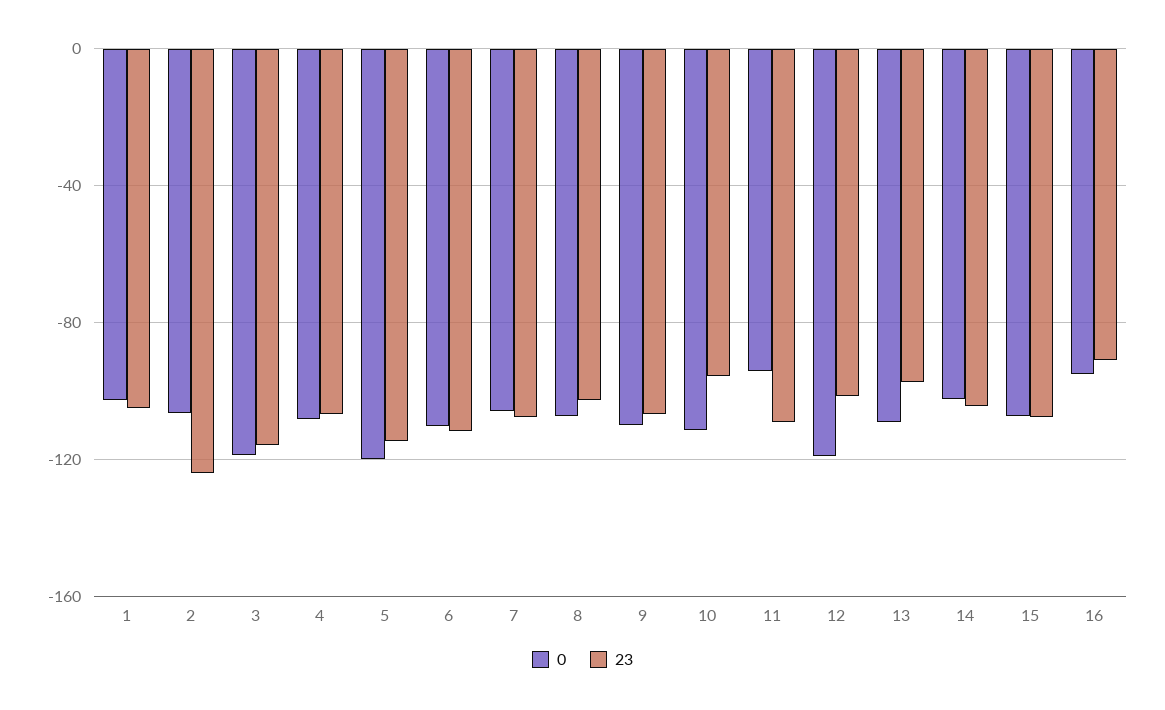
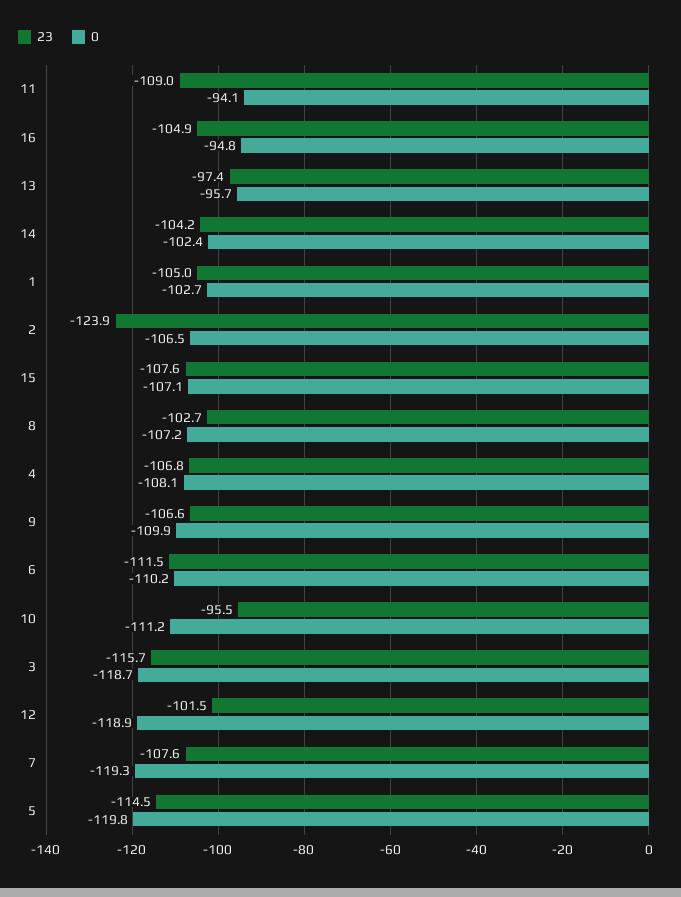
  {
    "0": {
      "1": -102.7,
      "2": -106.5,
      "3": -118.7,
      "4": -108.1,
      "5": -119.8,
      "6": -110.2,
-     "7": -105,
+     "7": -119.3,
      "8": -107.2,
      "9": -109.9,
      "10": -111.2,
      "11": -94.1,
      "12": -118.9,
-     "13": -110,
+     "13": -95.7,
      "14": -102.4,
      "15": -107.1,
      "16": -94.8
    },
    "23": {
      "1": -105,
      "2": -123.9,
      "3": -115.7,
      "4": -106.8,
      "5": -114.5,
      "6": -111.5,
      "7": -107.6,
      "8": -102.7,
      "9": -106.6,
      "10": -95.5,
      "11": -109,
      "12": -101.5,
      "13": -97.4,
      "14": -104.2,
      "15": -107.6,
-     "16": -90
+     "16": -104.9
    }
  }

